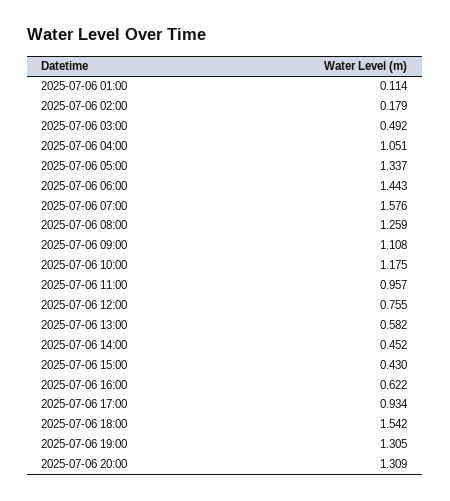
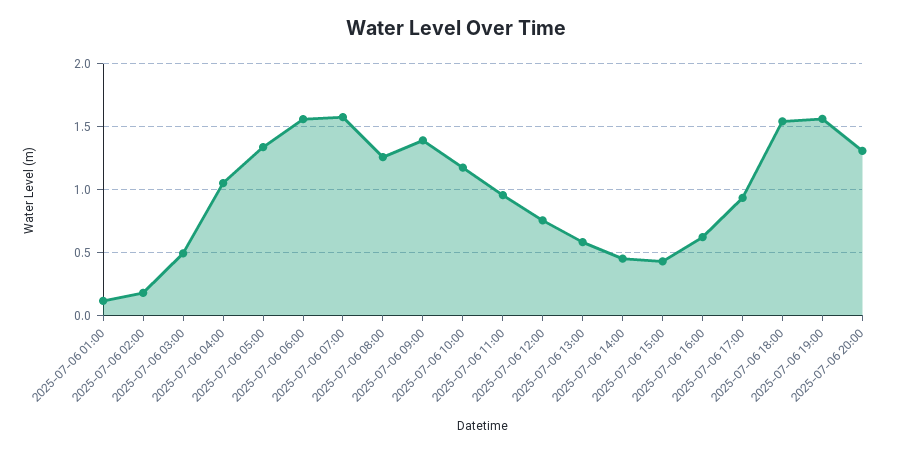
  {
    "2025-07-06 01:00": 0.114,
    "2025-07-06 02:00": 0.179,
    "2025-07-06 03:00": 0.492,
    "2025-07-06 04:00": 1.051,
    "2025-07-06 05:00": 1.337,
-   "2025-07-06 06:00": 1.443,
+   "2025-07-06 06:00": 1.55,
    "2025-07-06 07:00": 1.576,
    "2025-07-06 08:00": 1.259,
-   "2025-07-06 09:00": 1.108,
+   "2025-07-06 09:00": 1.4,
    "2025-07-06 10:00": 1.175,
    "2025-07-06 11:00": 0.957,
    "2025-07-06 12:00": 0.755,
    "2025-07-06 13:00": 0.582,
    "2025-07-06 14:00": 0.452,
    "2025-07-06 15:00": 0.43,
    "2025-07-06 16:00": 0.622,
    "2025-07-06 17:00": 0.934,
    "2025-07-06 18:00": 1.542,
-   "2025-07-06 19:00": 1.305,
+   "2025-07-06 19:00": 1.55,
    "2025-07-06 20:00": 1.309
  }

